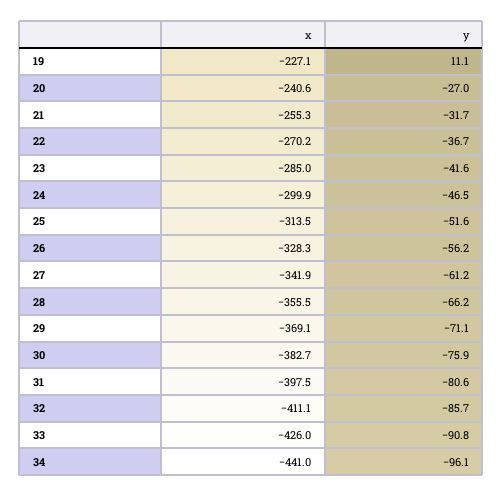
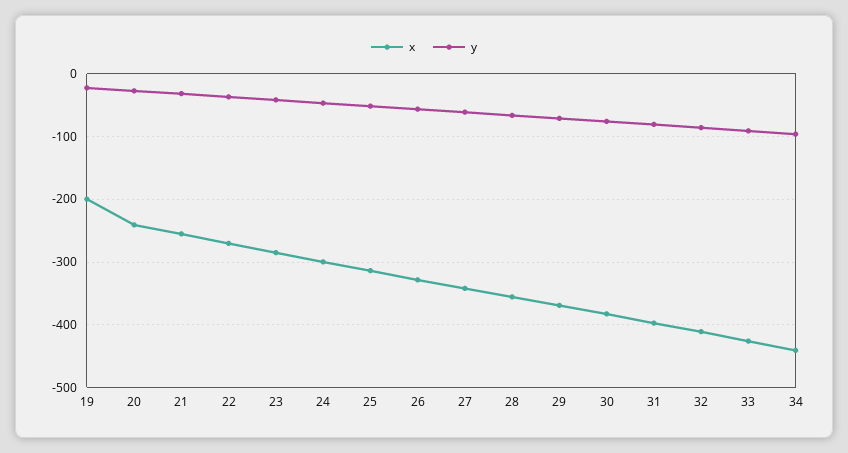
  {
    "x": {
-     "19": -227.1,
+     "19": -200,
      "20": -240.6,
      "21": -255.3,
      "22": -270.2,
      "23": -285,
      "24": -299.9,
      "25": -313.5,
      "26": -328.3,
      "27": -341.9,
      "28": -355.5,
      "29": -369.1,
      "30": -382.7,
      "31": -397.5,
      "32": -411.1,
      "33": -426,
      "34": -441
    },
    "y": {
-     "19": 11.1,
+     "19": -20,
      "20": -27,
      "21": -31.7,
      "22": -36.7,
      "23": -41.6,
      "24": -46.5,
      "25": -51.6,
      "26": -56.2,
      "27": -61.2,
      "28": -66.2,
      "29": -71.1,
      "30": -75.9,
      "31": -80.6,
      "32": -85.7,
      "33": -90.8,
      "34": -96.1
    }
  }

